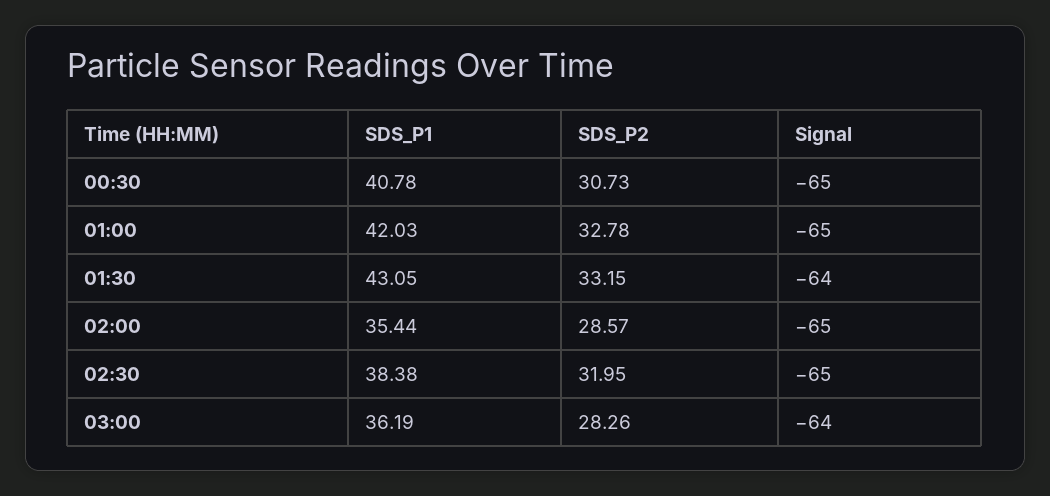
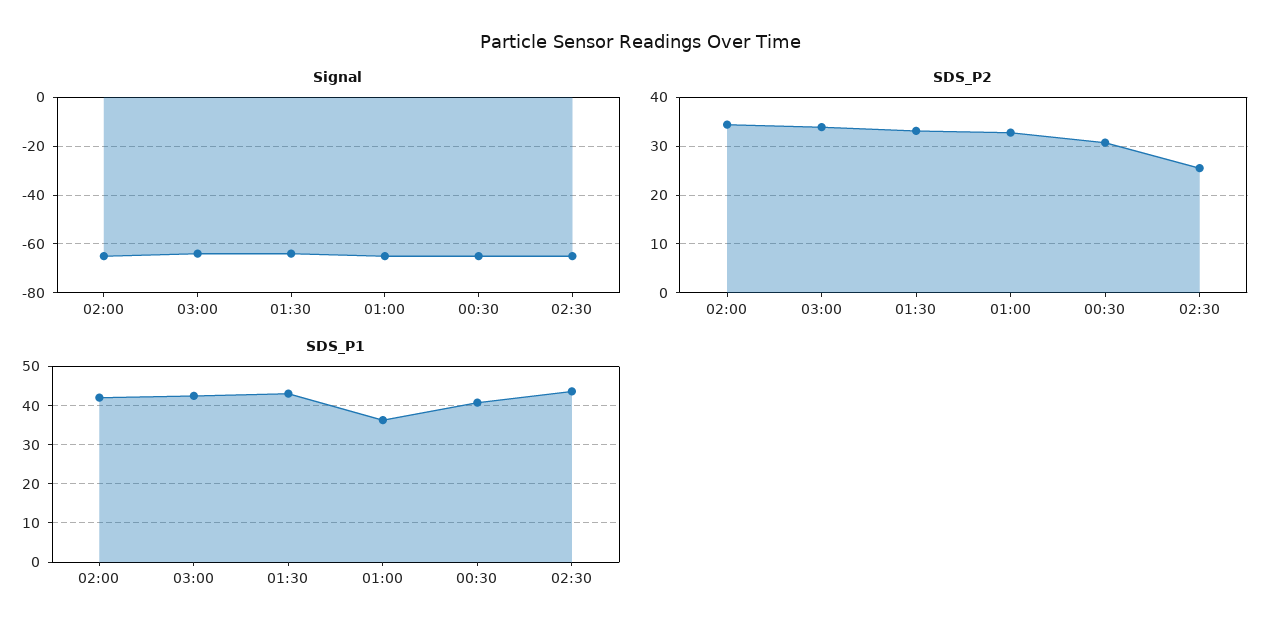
  {
    "SDS_P1": {
      "00:30": 40.78,
-     "01:00": 42.03,
+     "01:00": 36,
      "01:30": 43.05,
-     "02:00": 35.44,
+     "02:00": 42,
-     "02:30": 38.38,
+     "02:30": 44,
-     "03:00": 36.19
+     "03:00": 42
    },
    "SDS_P2": {
      "00:30": 30.73,
      "01:00": 32.78,
      "01:30": 33.15,
-     "02:00": 28.57,
+     "02:00": 34,
-     "02:30": 31.95,
+     "02:30": 26,
-     "03:00": 28.26
+     "03:00": 34
    },
    "Signal": {
      "00:30": -65,
      "01:00": -65,
      "01:30": -64,
      "02:00": -65,
      "02:30": -65,
      "03:00": -64
    }
  }

